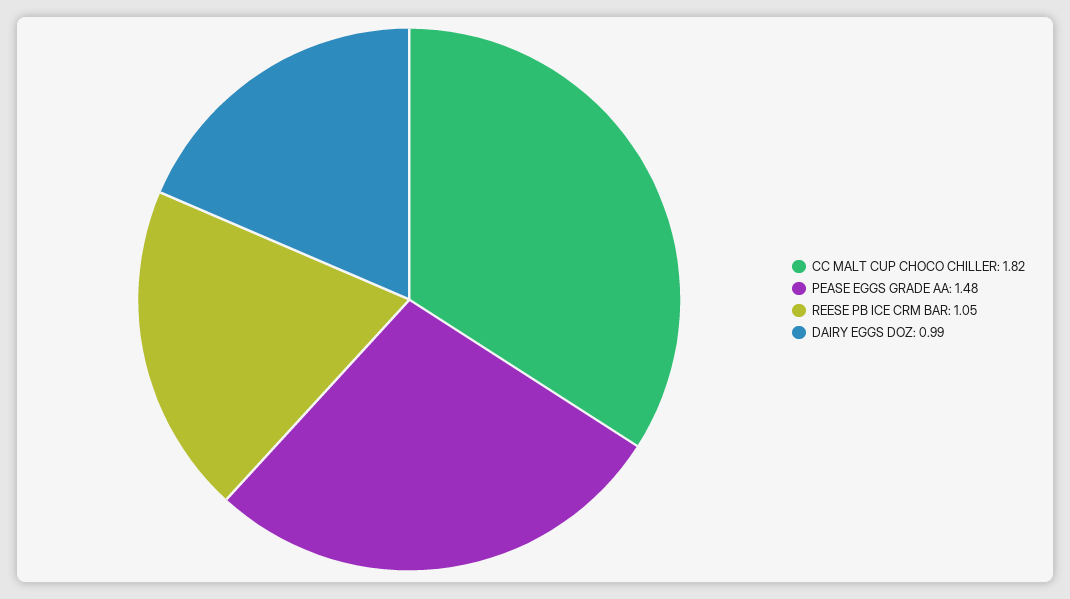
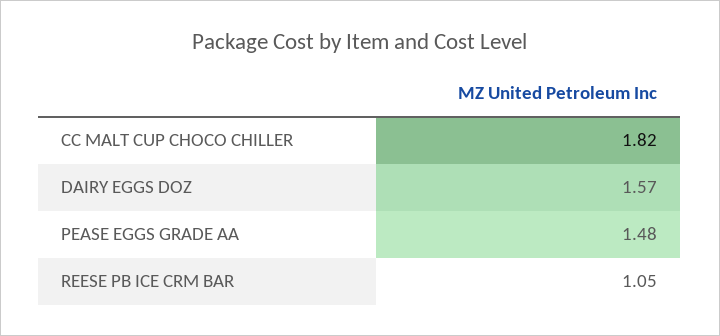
  {
    "CC MALT CUP CHOCO CHILLER": 1.82,
    "PEASE EGGS GRADE AA": 1.48,
    "REESE PB ICE CRM BAR": 1.05,
-   "DAIRY EGGS DOZ": 0.99
+   "DAIRY EGGS DOZ": 1.57
  }

